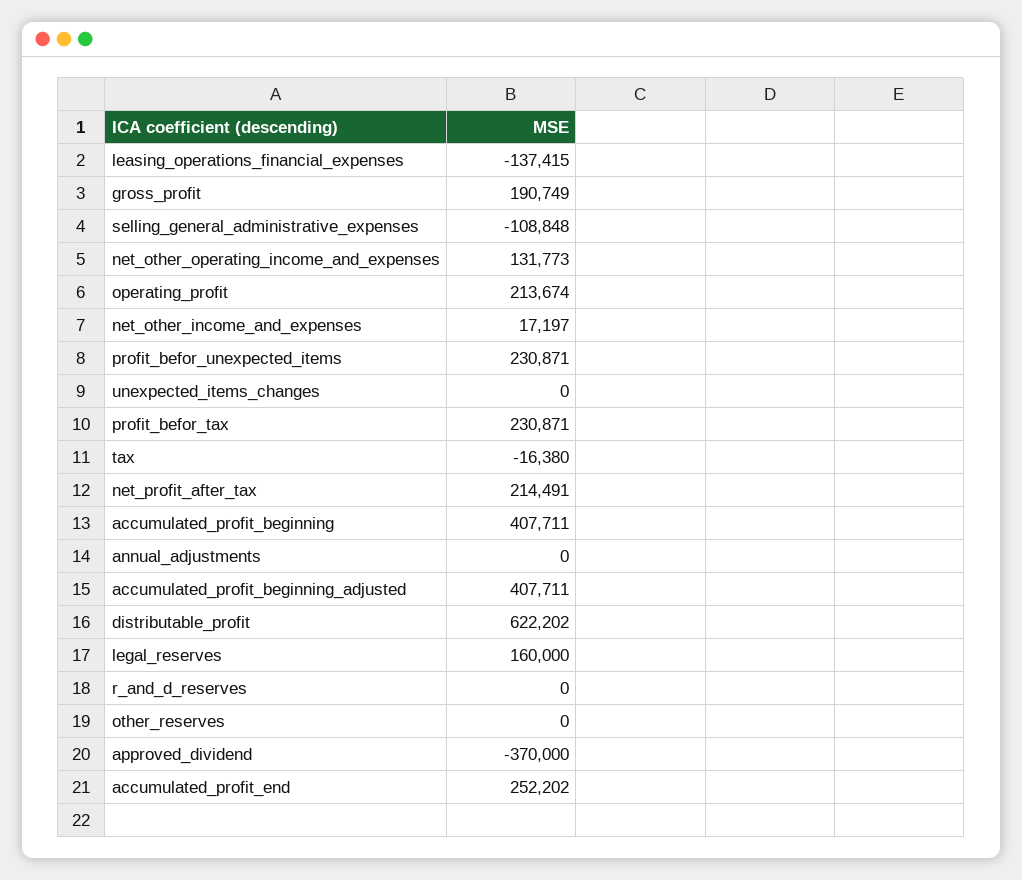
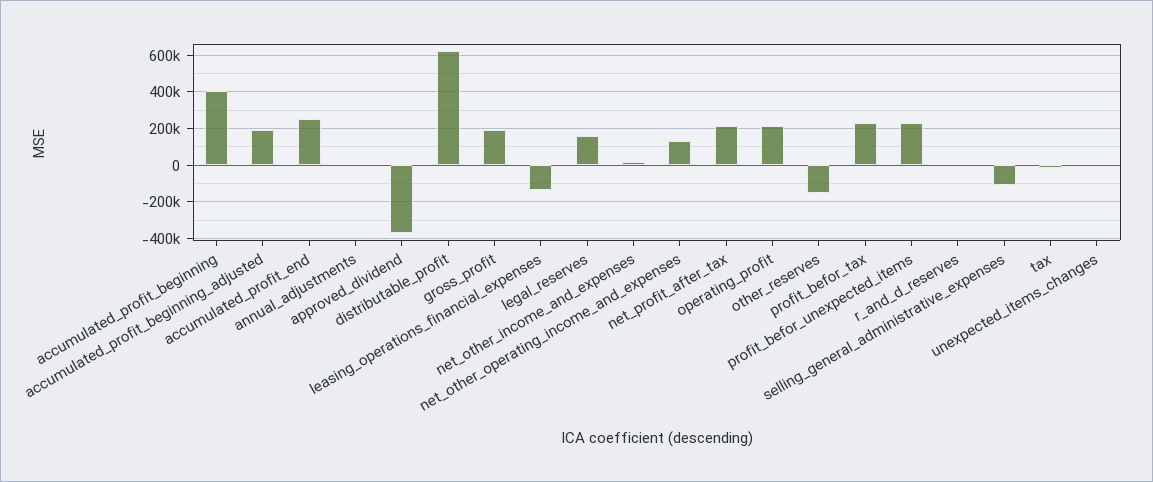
  {
    "leasing_operations_financial_expenses": -137415,
    "gross_profit": 190749,
    "selling_general_administrative_expenses": -108848,
    "net_other_operating_income_and_expenses": 131773,
    "operating_profit": 213674,
    "net_other_income_and_expenses": 17197,
    "profit_befor_unexpected_items": 230871,
    "unexpected_items_changes": 0,
    "profit_befor_tax": 230871,
    "tax": -16380,
    "net_profit_after_tax": 214491,
    "accumulated_profit_beginning": 407711,
    "annual_adjustments": 0,
-   "accumulated_profit_beginning_adjusted": 407711,
+   "accumulated_profit_beginning_adjusted": 200000,
    "distributable_profit": 622202,
    "legal_reserves": 160000,
    "r_and_d_reserves": 0,
-   "other_reserves": 0,
+   "other_reserves": -150000,
    "approved_dividend": -370000,
    "accumulated_profit_end": 252202
  }

